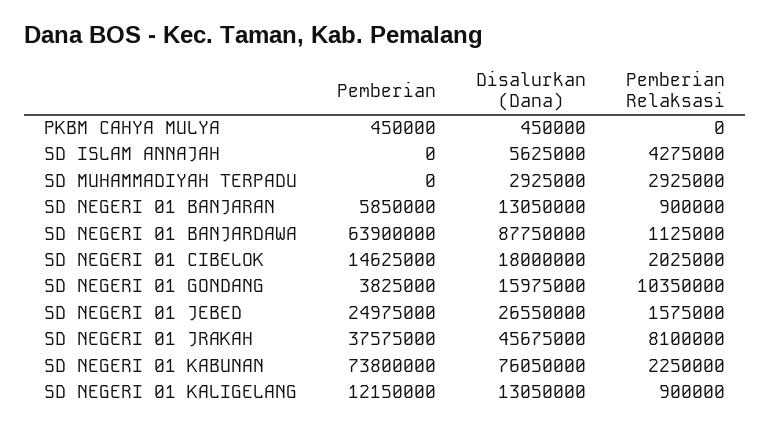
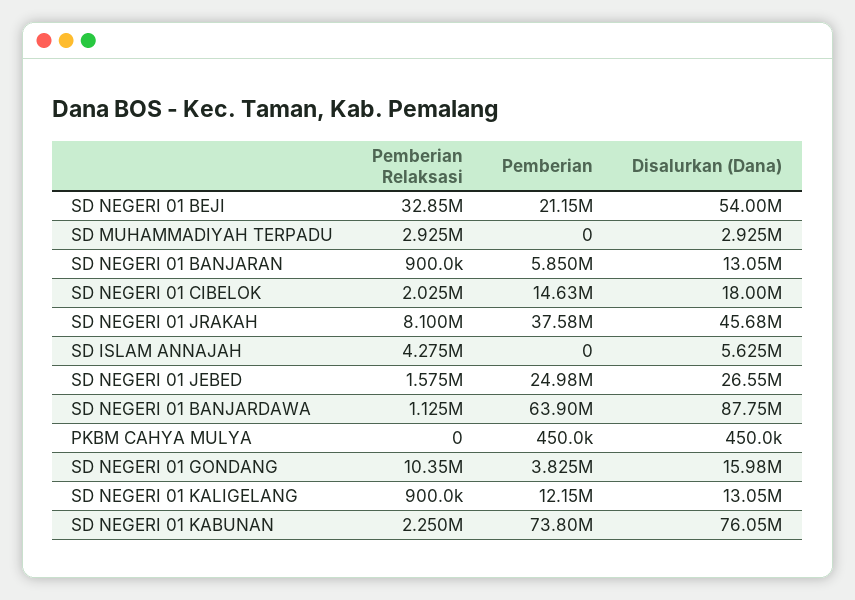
  {
    "Pemberian": {
      "PKBM CAHYA MULYA": 450000,
      "SD ISLAM ANNAJAH": 0,
      "SD MUHAMMADIYAH TERPADU": 0,
      "SD NEGERI 01 BANJARAN": 5850000,
      "SD NEGERI 01 BANJARDAWA": 63900000,
      "SD NEGERI 01 CIBELOK": 14625000,
      "SD NEGERI 01 GONDANG": 3825000,
      "SD NEGERI 01 JEBED": 24975000,
      "SD NEGERI 01 JRAKAH": 37575000,
      "SD NEGERI 01 KABUNAN": 73800000,
-     "SD NEGERI 01 KALIGELANG": 12150000
+     "SD NEGERI 01 KALIGELANG": 12150000,
+     "SD NEGERI 01 BEJI": 21150000
    },
    "Disalurkan (Dana)": {
      "PKBM CAHYA MULYA": 450000,
      "SD ISLAM ANNAJAH": 5625000,
      "SD MUHAMMADIYAH TERPADU": 2925000,
      "SD NEGERI 01 BANJARAN": 13050000,
      "SD NEGERI 01 BANJARDAWA": 87750000,
      "SD NEGERI 01 CIBELOK": 18000000,
      "SD NEGERI 01 GONDANG": 15975000,
      "SD NEGERI 01 JEBED": 26550000,
      "SD NEGERI 01 JRAKAH": 45675000,
      "SD NEGERI 01 KABUNAN": 76050000,
-     "SD NEGERI 01 KALIGELANG": 13050000
+     "SD NEGERI 01 KALIGELANG": 13050000,
+     "SD NEGERI 01 BEJI": 54000000
    },
    "Pemberian Relaksasi": {
      "PKBM CAHYA MULYA": 0,
      "SD ISLAM ANNAJAH": 4275000,
      "SD MUHAMMADIYAH TERPADU": 2925000,
      "SD NEGERI 01 BANJARAN": 900000,
      "SD NEGERI 01 BANJARDAWA": 1125000,
      "SD NEGERI 01 CIBELOK": 2025000,
      "SD NEGERI 01 GONDANG": 10350000,
      "SD NEGERI 01 JEBED": 1575000,
      "SD NEGERI 01 JRAKAH": 8100000,
      "SD NEGERI 01 KABUNAN": 2250000,
-     "SD NEGERI 01 KALIGELANG": 900000
+     "SD NEGERI 01 KALIGELANG": 900000,
+     "SD NEGERI 01 BEJI": 32850000
    }
  }

